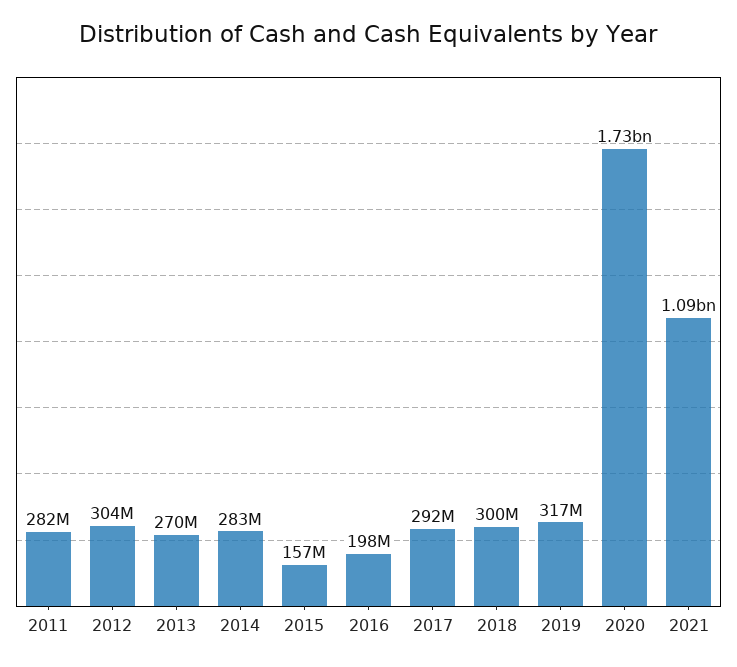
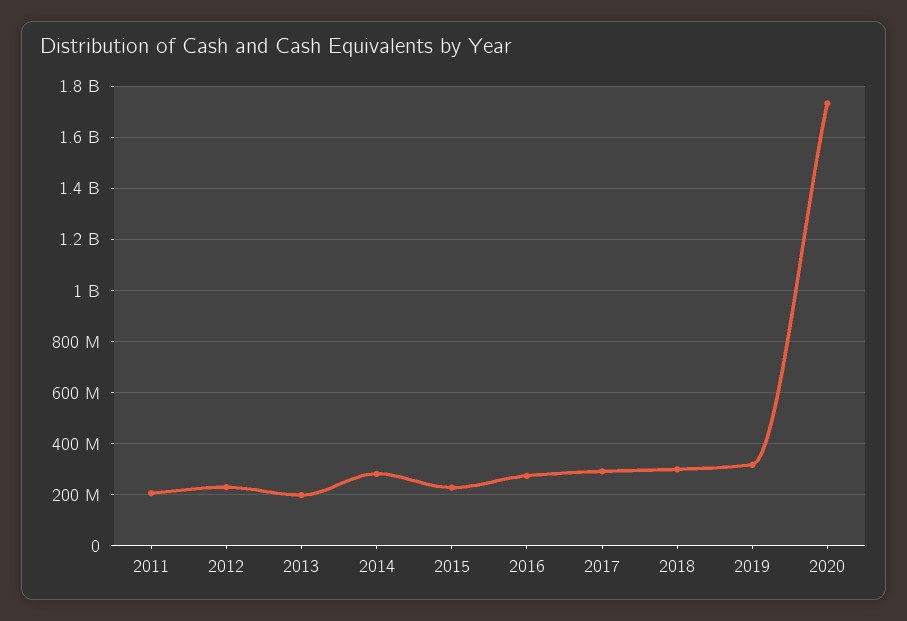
  {
-   "2011": 282000000,
+   "2011": 200000000,
-   "2012": 304000000,
+   "2012": 225000000,
-   "2013": 270000000,
+   "2013": 200000000,
    "2014": 283000000,
-   "2015": 157000000,
+   "2015": 225000000,
-   "2016": 198000000,
+   "2016": 275000000,
    "2017": 292000000,
    "2018": 300000000,
    "2019": 317000000,
-   "2020": 1730000000,
+   "2020": 1730000000
-   "2021": 1090000000
  }

